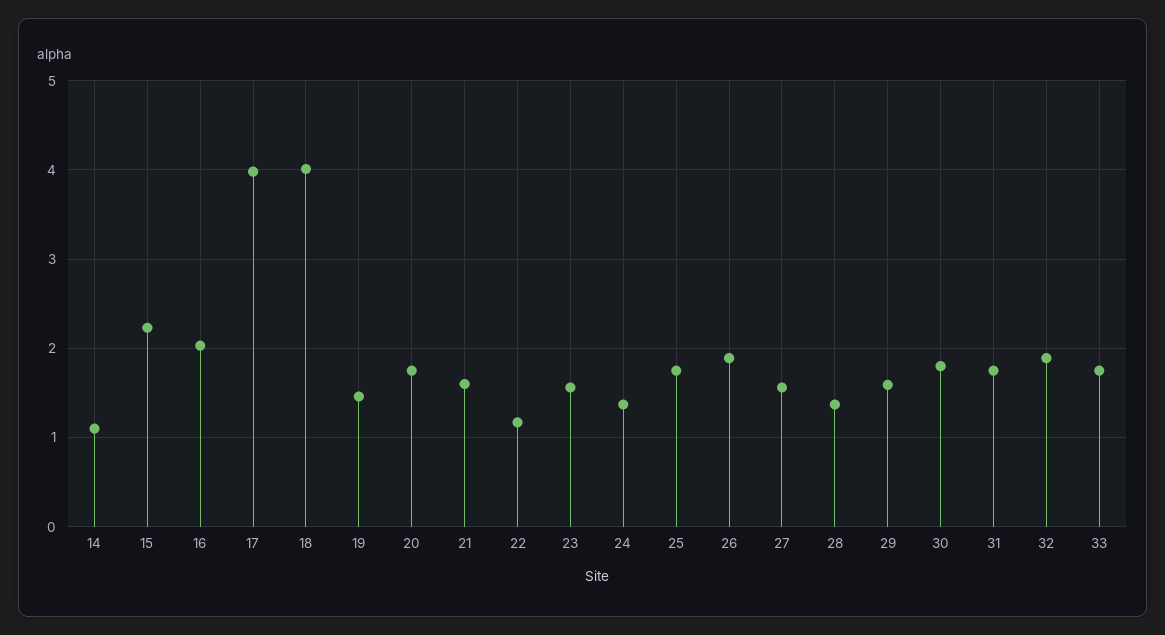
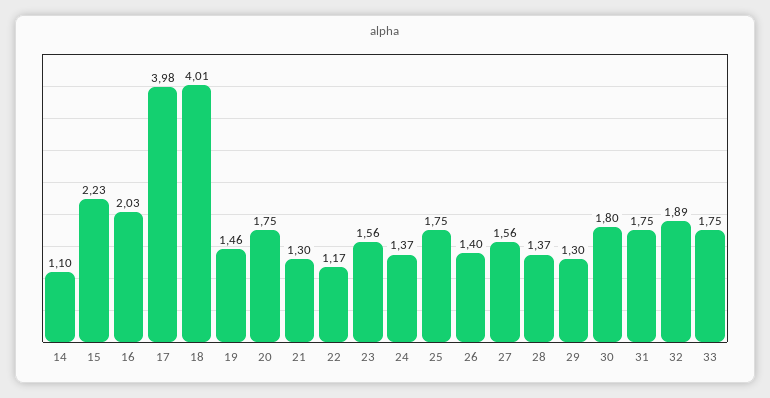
  {
    "14": 1.1,
    "15": 2.23,
    "16": 2.03,
    "17": 3.98,
    "18": 4.01,
    "19": 1.46,
    "20": 1.75,
-   "21": 1.6,
+   "21": 1.3,
    "22": 1.17,
    "23": 1.56,
    "24": 1.37,
    "25": 1.75,
-   "26": 1.9,
+   "26": 1.4,
    "27": 1.56,
    "28": 1.37,
-   "29": 1.6,
+   "29": 1.3,
    "30": 1.8,
    "31": 1.75,
    "32": 1.89,
    "33": 1.75
  }

